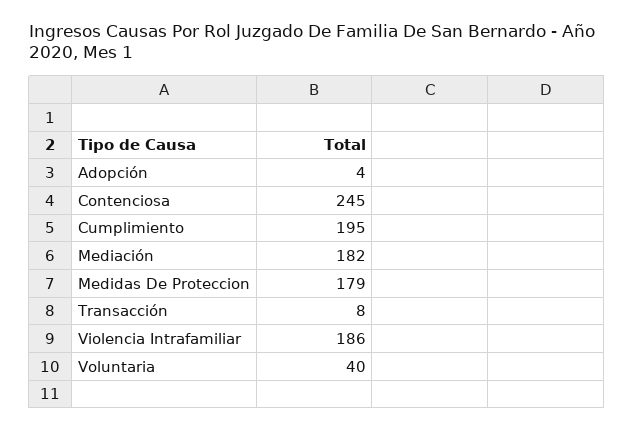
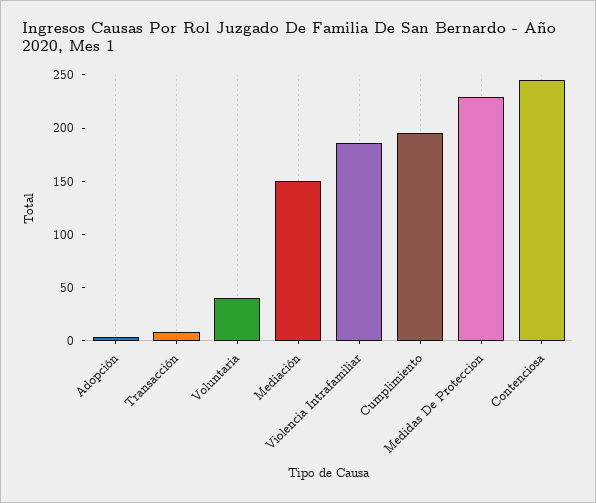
  {
    "Adopción": 4,
    "Contenciosa": 245,
    "Cumplimiento": 195,
-   "Mediación": 182,
+   "Mediación": 150,
-   "Medidas De Proteccion": 179,
+   "Medidas De Proteccion": 230,
    "Transacción": 8,
    "Violencia Intrafamiliar": 186,
    "Voluntaria": 40
  }

